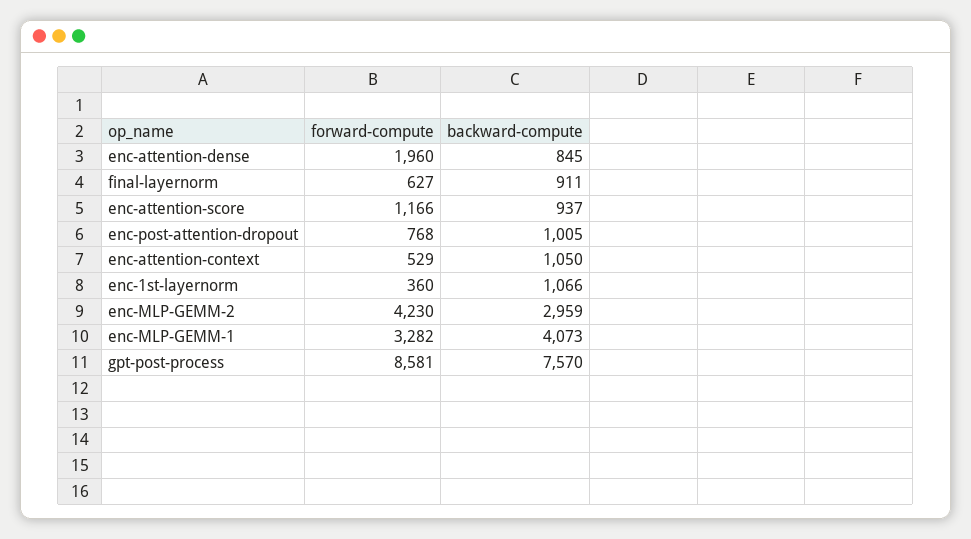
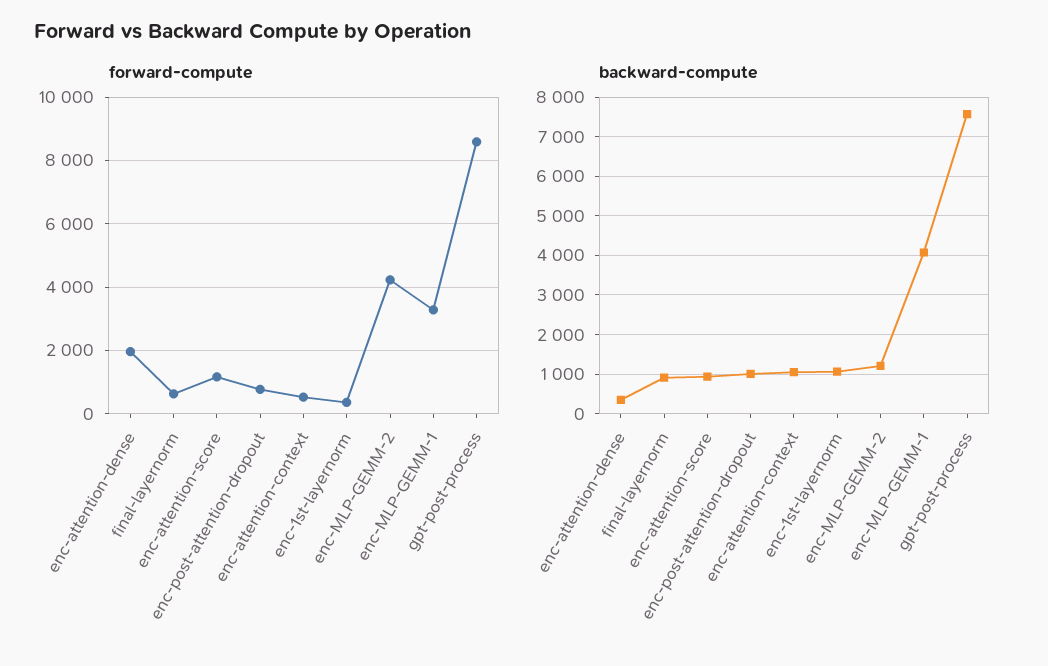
  {
    "forward-compute": {
      "enc-attention-dense": 1960,
      "final-layernorm": 627,
      "enc-attention-score": 1166,
      "enc-post-attention-dropout": 768,
      "enc-attention-context": 529,
      "enc-1st-layernorm": 360,
      "enc-MLP-GEMM-2": 4230,
      "enc-MLP-GEMM-1": 3282,
      "gpt-post-process": 8581
    },
    "backward-compute": {
-     "enc-attention-dense": 845,
+     "enc-attention-dense": 400,
      "final-layernorm": 911,
      "enc-attention-score": 937,
      "enc-post-attention-dropout": 1005,
      "enc-attention-context": 1050,
      "enc-1st-layernorm": 1066,
-     "enc-MLP-GEMM-2": 2959,
+     "enc-MLP-GEMM-2": 1200,
      "enc-MLP-GEMM-1": 4073,
      "gpt-post-process": 7570
    }
  }

